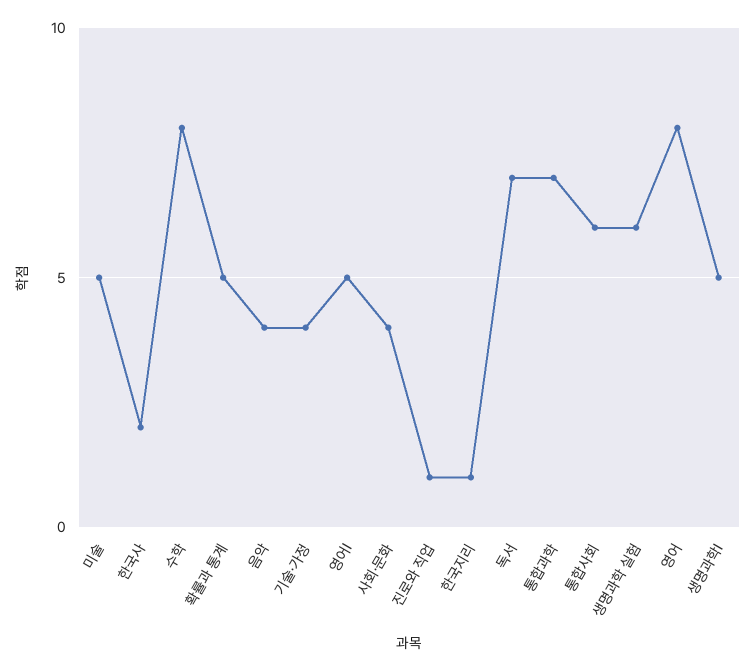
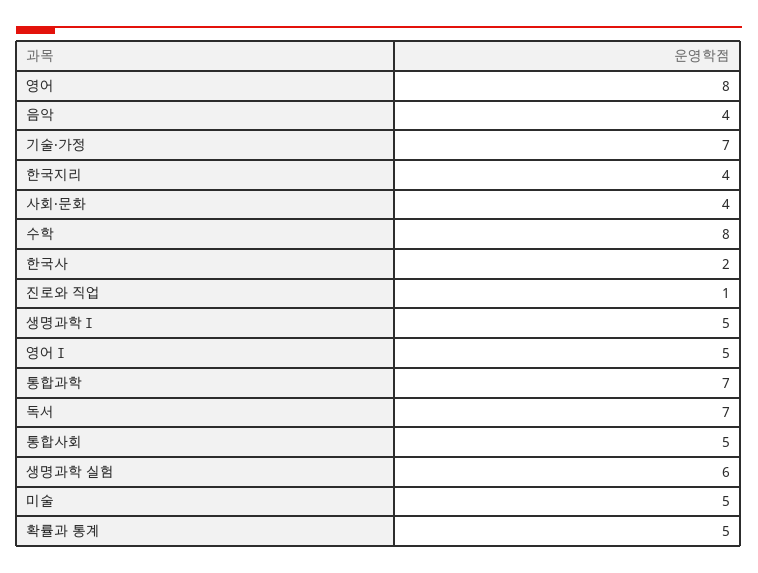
  {
    "미술": 5,
    "한국사": 2,
    "수학": 8,
    "확률과 통계": 5,
    "음악": 4,
-   "기술·가정": 4,
+   "기술·가정": 7,
    "영어Ⅰ": 5,
    "사회·문화": 4,
    "진로와 직업": 1,
-   "한국지리": 1,
+   "한국지리": 4,
    "독서": 7,
    "통합과학": 7,
-   "통합사회": 6,
+   "통합사회": 5,
    "생명과학 실험": 6,
    "영어": 8,
    "생명과학Ⅰ": 5
  }

